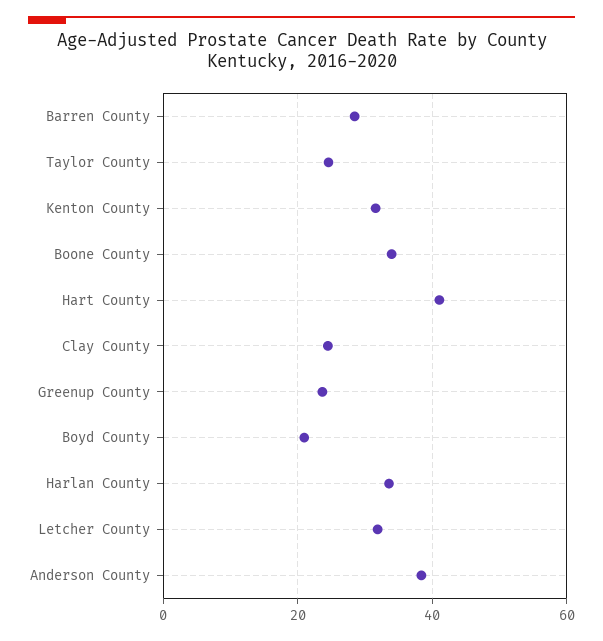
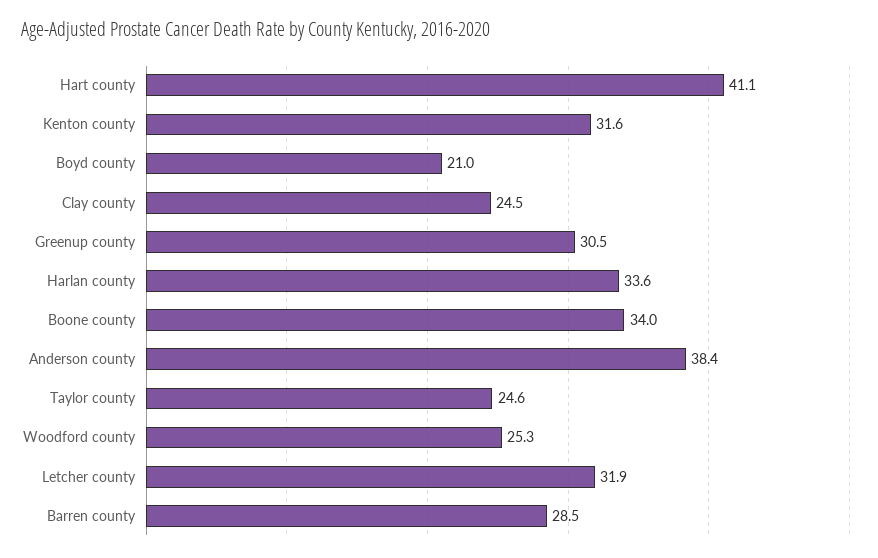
  {
    "Barren County": 28.5,
    "Taylor County": 24.6,
    "Kenton County": 31.6,
    "Boone County": 34,
    "Hart County": 41.1,
    "Clay County": 24.5,
-   "Greenup County": 24,
+   "Greenup County": 30.5,
    "Boyd County": 21,
    "Harlan County": 33.6,
    "Letcher County": 31.9,
-   "Anderson County": 38.4
+   "Anderson County": 38.4,
+   "Woodford county": 25.3
  }

